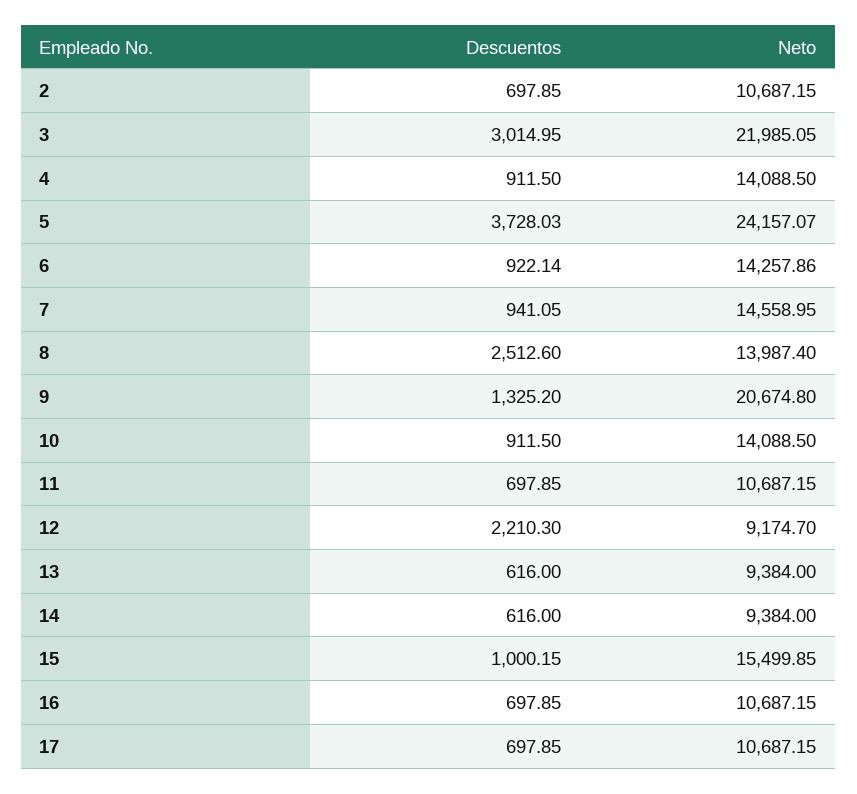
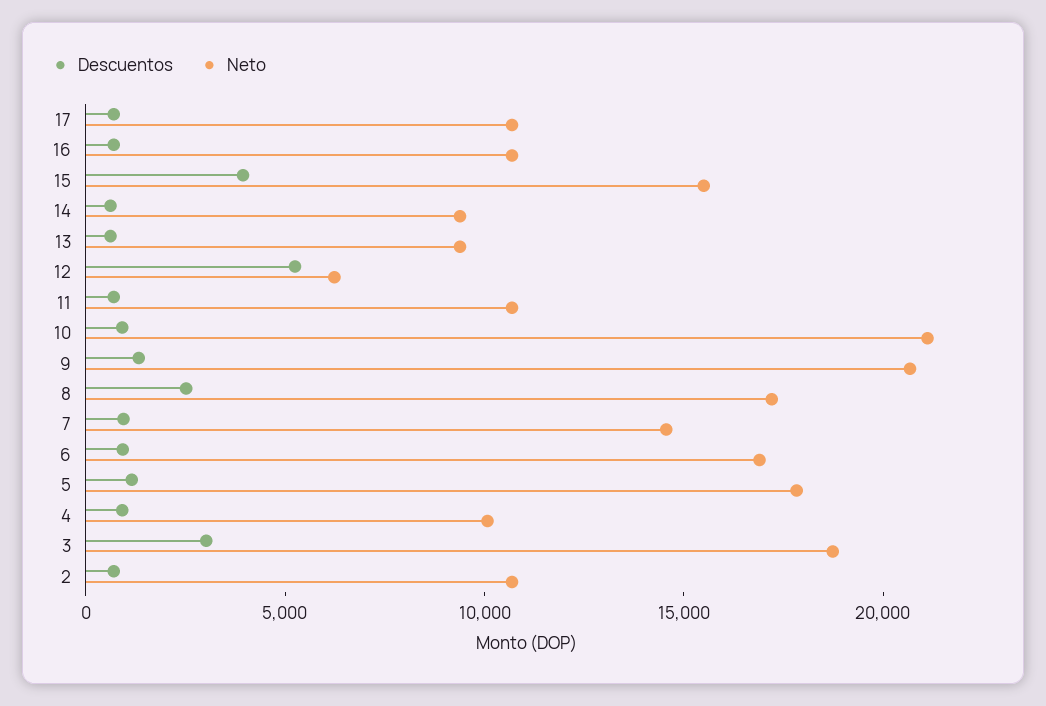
  {
    "Descuentos": {
      "2": 697.85,
      "3": 3014.95,
      "4": 911.5,
-     "5": 3728.03,
+     "5": 1000,
      "6": 922.14,
      "7": 941.05,
      "8": 2512.6,
      "9": 1325.2,
      "10": 911.5,
      "11": 697.85,
-     "12": 2210.3,
+     "12": 5000,
      "13": 616,
      "14": 616,
-     "15": 1000.15,
+     "15": 4000,
      "16": 697.85,
      "17": 697.85
    },
    "Neto": {
      "2": 10687.15,
-     "3": 21985.05,
+     "3": 19000,
-     "4": 14088.5,
+     "4": 10000,
-     "5": 24157.07,
+     "5": 18000,
-     "6": 14257.86,
+     "6": 17000,
      "7": 14558.95,
-     "8": 13987.4,
+     "8": 17000,
      "9": 20674.8,
-     "10": 14088.5,
+     "10": 21000,
      "11": 10687.15,
-     "12": 9174.7,
+     "12": 6000,
      "13": 9384,
      "14": 9384,
      "15": 15499.85,
      "16": 10687.15,
      "17": 10687.15
    }
  }

